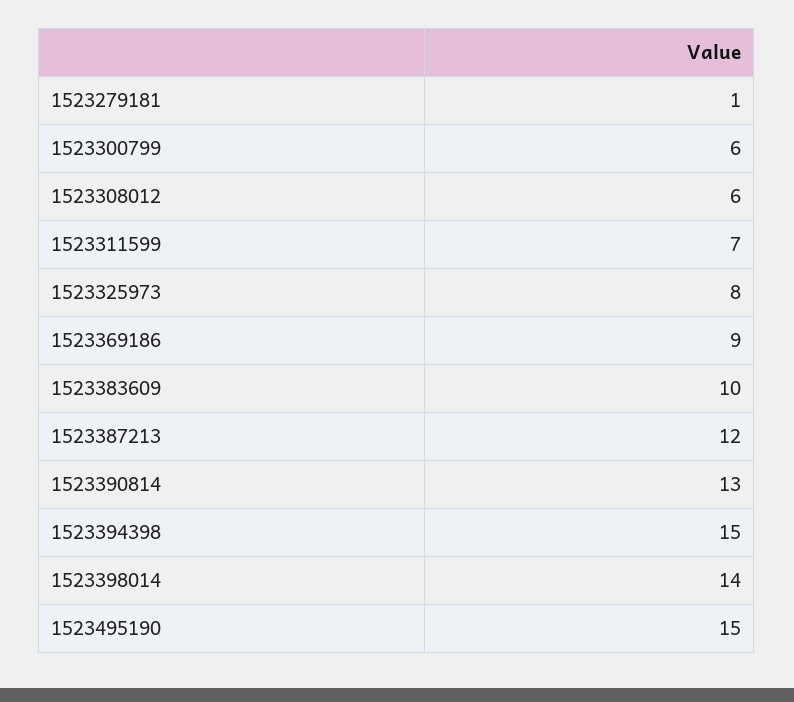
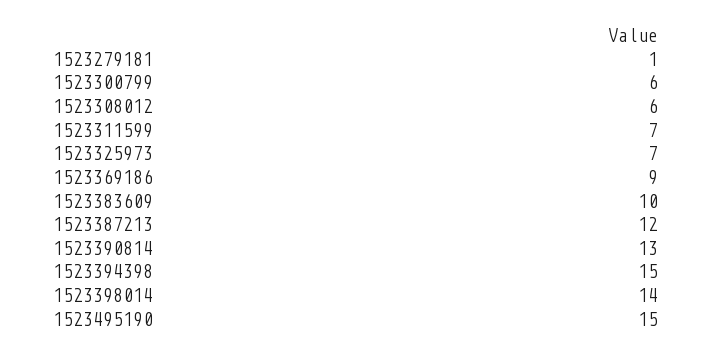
  {
    "1523279181": 1,
    "1523300799": 6,
    "1523308012": 6,
    "1523311599": 7,
-   "1523325973": 8,
+   "1523325973": 7,
    "1523369186": 9,
    "1523383609": 10,
    "1523387213": 12,
    "1523390814": 13,
    "1523394398": 15,
    "1523398014": 14,
    "1523495190": 15
  }

